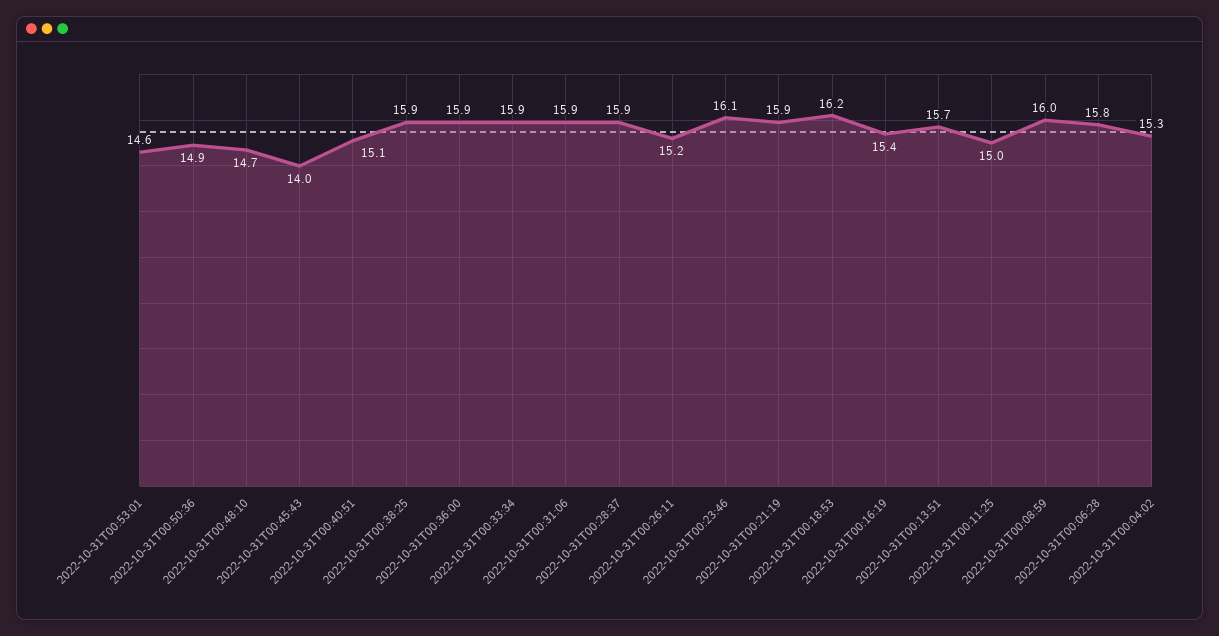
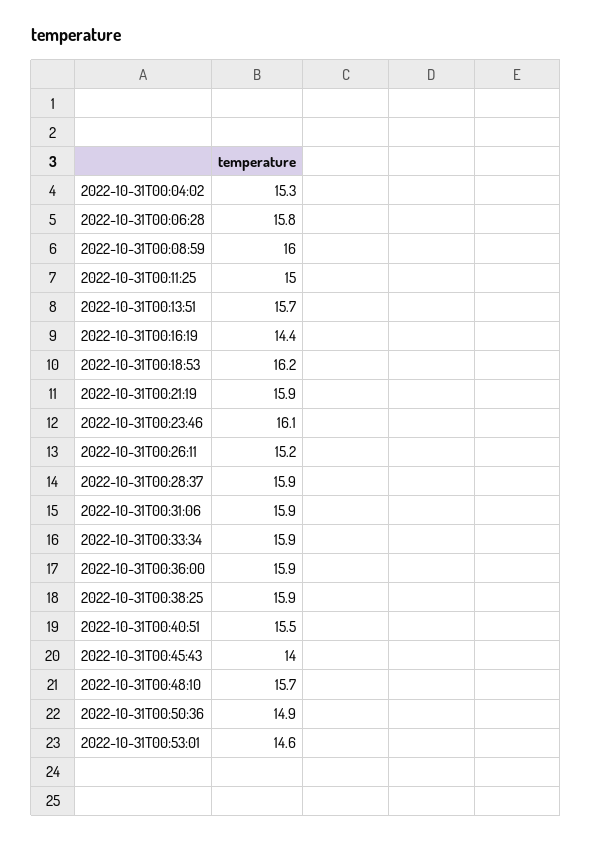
  {
    "2022-10-31T00:53:01": 14.6,
    "2022-10-31T00:50:36": 14.9,
-   "2022-10-31T00:48:10": 14.7,
+   "2022-10-31T00:48:10": 15.7,
    "2022-10-31T00:45:43": 14,
-   "2022-10-31T00:40:51": 15.1,
+   "2022-10-31T00:40:51": 15.5,
    "2022-10-31T00:38:25": 15.9,
    "2022-10-31T00:36:00": 15.9,
    "2022-10-31T00:33:34": 15.9,
    "2022-10-31T00:31:06": 15.9,
    "2022-10-31T00:28:37": 15.9,
    "2022-10-31T00:26:11": 15.2,
    "2022-10-31T00:23:46": 16.1,
    "2022-10-31T00:21:19": 15.9,
    "2022-10-31T00:18:53": 16.2,
-   "2022-10-31T00:16:19": 15.4,
+   "2022-10-31T00:16:19": 14.4,
    "2022-10-31T00:13:51": 15.7,
    "2022-10-31T00:11:25": 15,
    "2022-10-31T00:08:59": 16,
    "2022-10-31T00:06:28": 15.8,
    "2022-10-31T00:04:02": 15.3
  }

